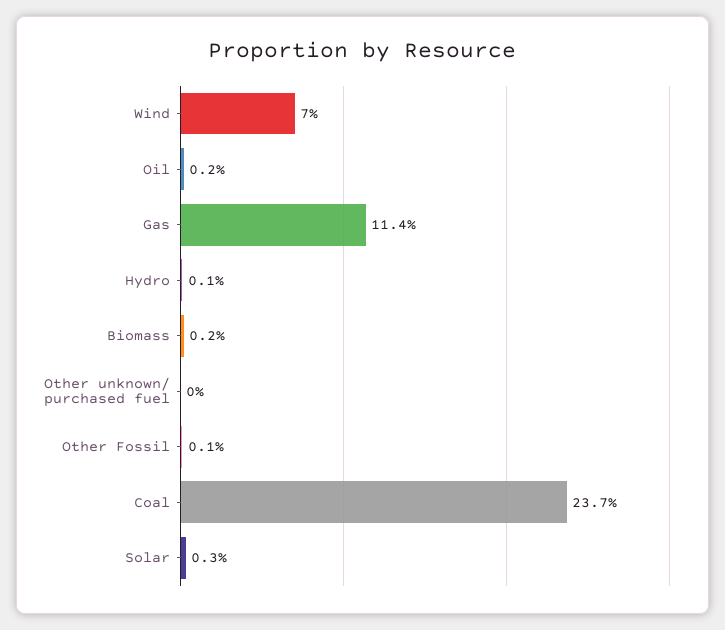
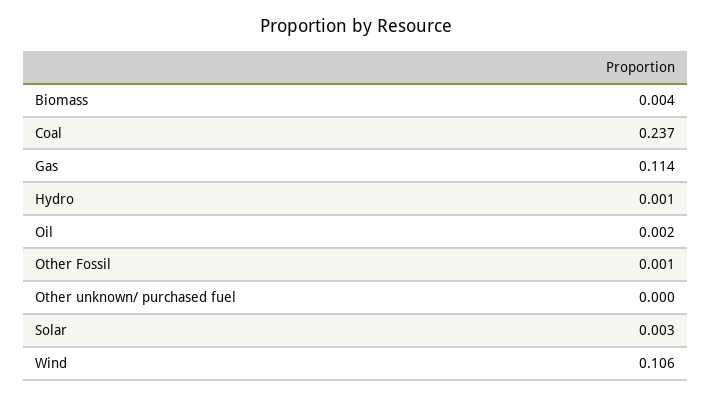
  {
-   "Wind": 0.07,
+   "Wind": 0.106,
    "Oil": 0.002,
    "Gas": 0.114,
    "Hydro": 0.001,
-   "Biomass": 0.002,
+   "Biomass": 0.004,
    "Other unknown/ purchased fuel": 0,
    "Other Fossil": 0.001,
    "Coal": 0.237,
    "Solar": 0.003
  }

